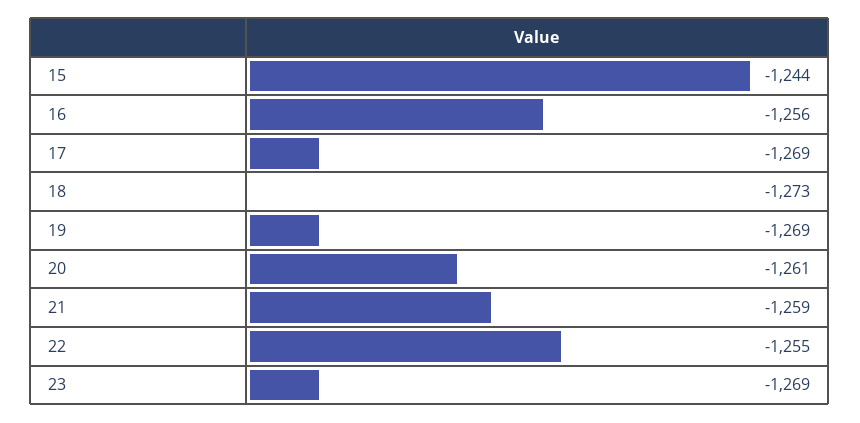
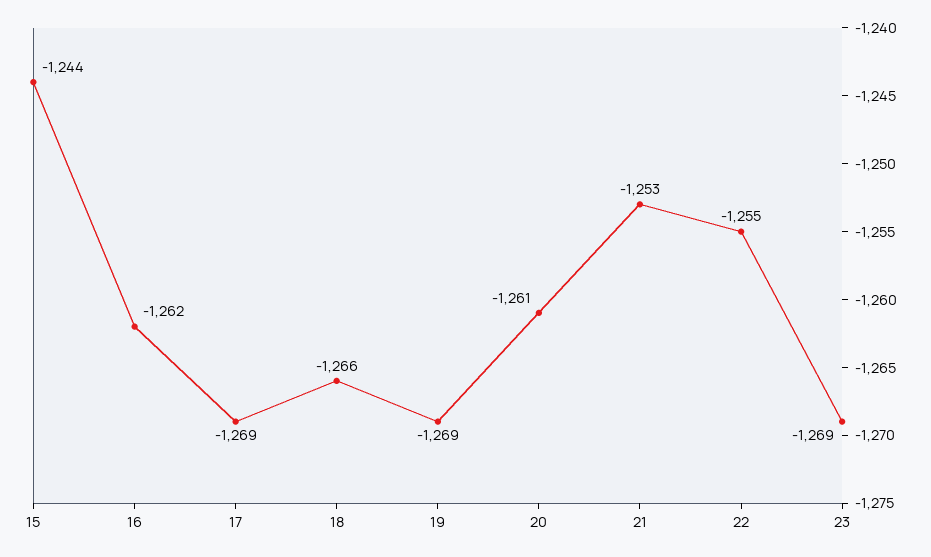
  {
    "15": -1244,
-   "16": -1256,
+   "16": -1262,
    "17": -1269,
-   "18": -1273,
+   "18": -1266,
    "19": -1269,
    "20": -1261,
-   "21": -1259,
+   "21": -1253,
    "22": -1255,
    "23": -1269
  }

